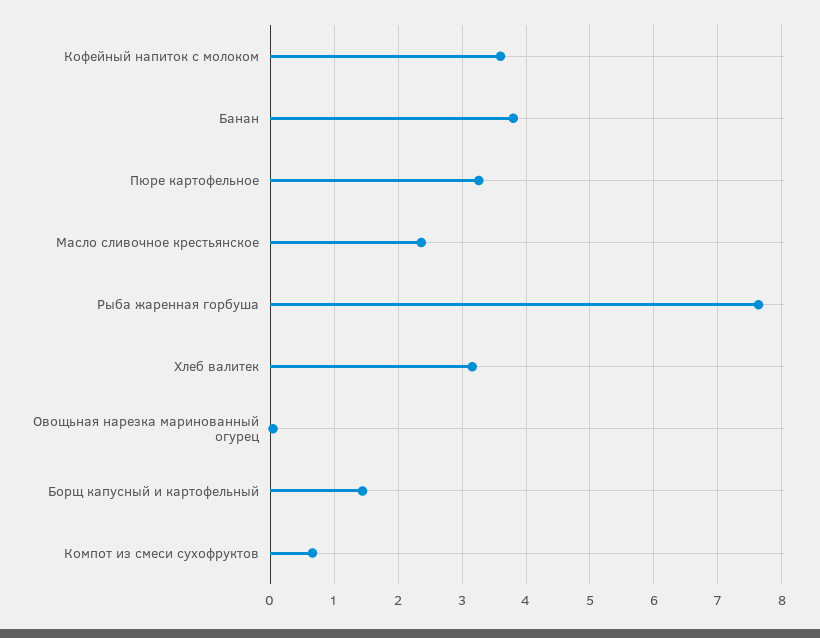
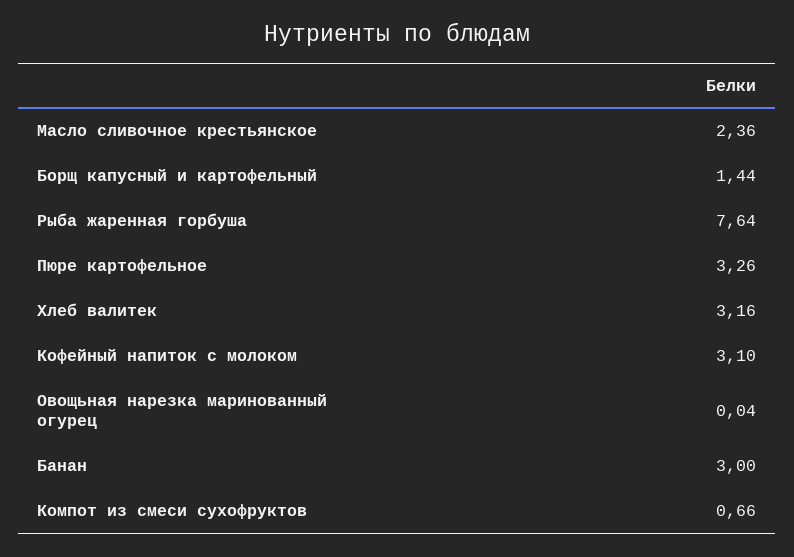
  {
-   "Кофейный напиток с молоком": 3.6,
+   "Кофейный напиток с молоком": 3.1,
-   "Банан": 3.8,
+   "Банан": 3,
    "Пюре картофельное": 3.26,
    "Масло сливочное крестьянское": 2.36,
    "Рыба жаренная горбуша": 7.64,
    "Хлеб валитек": 3.16,
    "Овощьная нарезка маринованный огурец": 0.04,
    "Борщ капусный и картофельный": 1.44,
    "Компот из смеси сухофруктов": 0.66
  }

